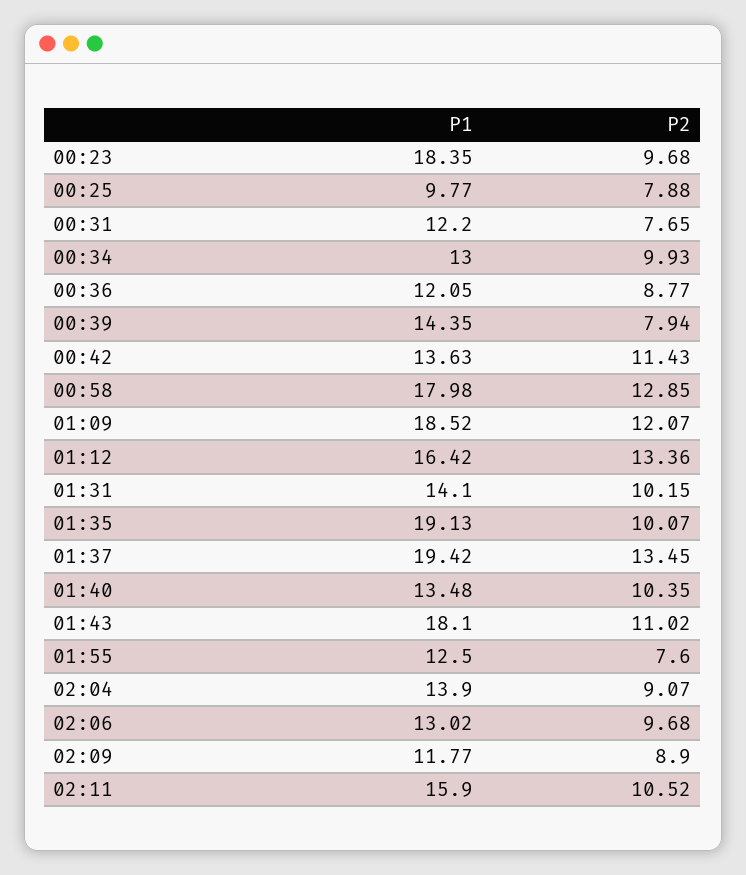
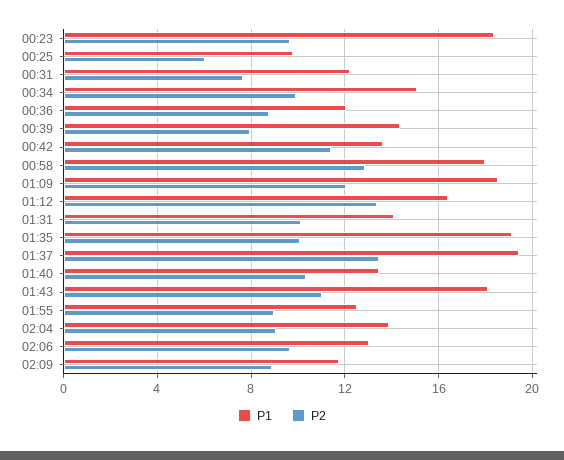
  {
    "P1": {
      "00:23": 18.35,
      "00:25": 9.77,
      "00:31": 12.2,
-     "00:34": 13,
+     "00:34": 15,
      "00:36": 12.05,
      "00:39": 14.35,
      "00:42": 13.63,
      "00:58": 17.98,
      "01:09": 18.52,
      "01:12": 16.42,
      "01:31": 14.1,
      "01:35": 19.13,
      "01:37": 19.42,
      "01:40": 13.48,
      "01:43": 18.1,
      "01:55": 12.5,
      "02:04": 13.9,
      "02:06": 13.02,
-     "02:09": 11.77,
+     "02:09": 11.77
-     "02:11": 15.9
    },
    "P2": {
      "00:23": 9.68,
-     "00:25": 7.88,
+     "00:25": 6,
      "00:31": 7.65,
      "00:34": 9.93,
      "00:36": 8.77,
      "00:39": 7.94,
      "00:42": 11.43,
      "00:58": 12.85,
      "01:09": 12.07,
      "01:12": 13.36,
      "01:31": 10.15,
      "01:35": 10.07,
      "01:37": 13.45,
      "01:40": 10.35,
      "01:43": 11.02,
-     "01:55": 7.6,
+     "01:55": 9,
      "02:04": 9.07,
      "02:06": 9.68,
-     "02:09": 8.9,
+     "02:09": 8.9
-     "02:11": 10.52
    }
  }

